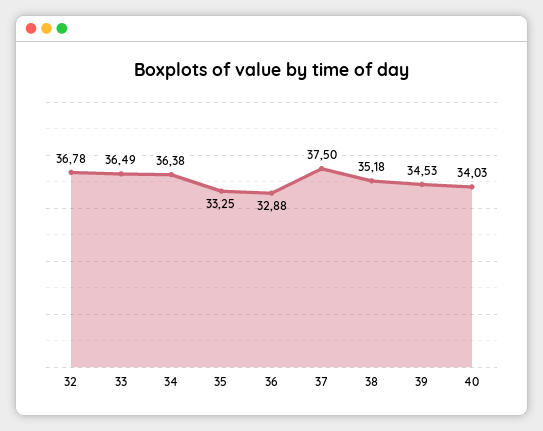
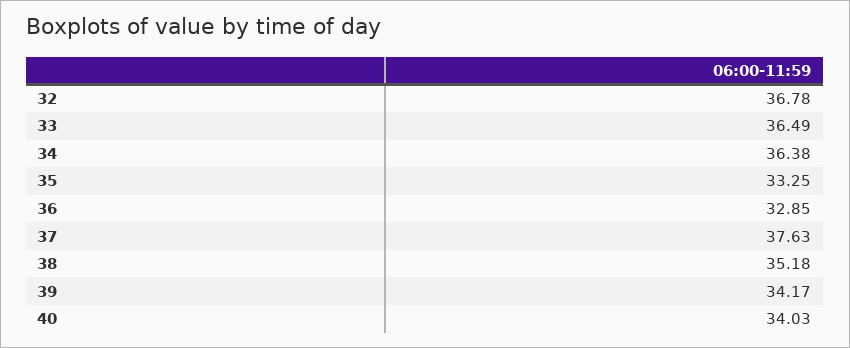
  {
    "32": 36.78,
    "33": 36.49,
    "34": 36.38,
    "35": 33.25,
-   "36": 32.88,
+   "36": 32.85,
-   "37": 37.5,
+   "37": 37.63,
    "38": 35.18,
-   "39": 34.53,
+   "39": 34.17,
    "40": 34.03
  }

